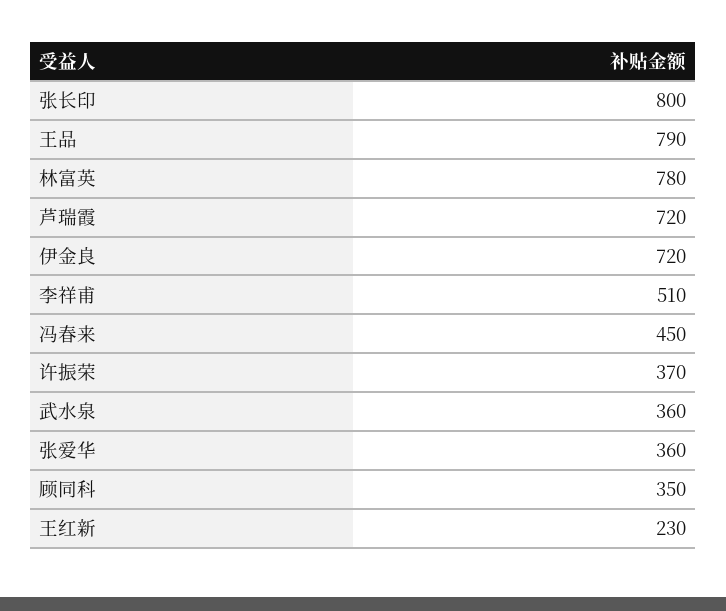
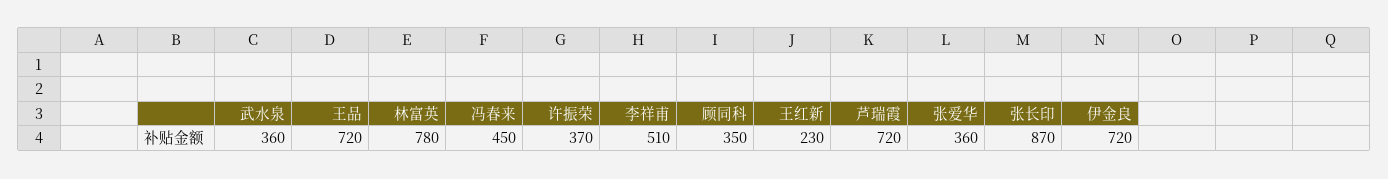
  {
-   "张长印": 800,
+   "张长印": 870,
-   "王品": 790,
+   "王品": 720,
    "林富英": 780,
    "芦瑞霞": 720,
    "伊金良": 720,
    "李祥甫": 510,
    "冯春来": 450,
    "许振荣": 370,
    "武水泉": 360,
    "张爱华": 360,
    "顾同科": 350,
    "王红新": 230
  }

